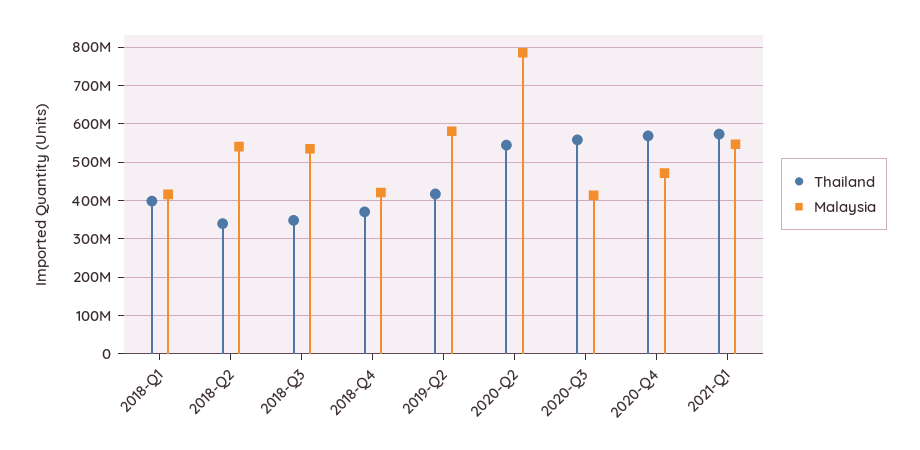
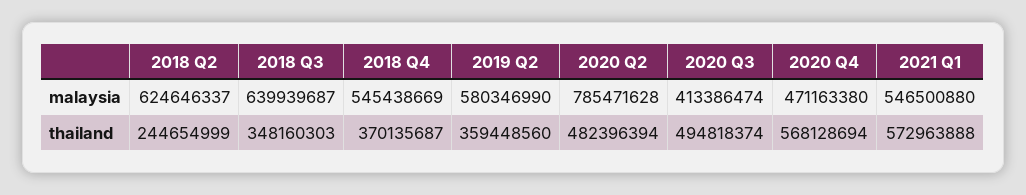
  {
    "Thailand": {
-     "2018-Q1": 400000000,
-     "2018-Q2": 340000000,
+     "2018-Q2": 244654999,
      "2018-Q3": 348160303,
      "2018-Q4": 370135687,
-     "2019-Q2": 420000000,
+     "2019-Q2": 359448560,
-     "2020-Q2": 540000000,
+     "2020-Q2": 482396394,
-     "2020-Q3": 560000000,
+     "2020-Q3": 494818374,
      "2020-Q4": 568128694,
      "2021-Q1": 572963888
    },
    "Malaysia": {
-     "2018-Q1": 420000000,
-     "2018-Q2": 540000000,
+     "2018-Q2": 624646337,
-     "2018-Q3": 540000000,
+     "2018-Q3": 639939687,
-     "2018-Q4": 420000000,
+     "2018-Q4": 545438669,
      "2019-Q2": 580346990,
      "2020-Q2": 785471628,
      "2020-Q3": 413386474,
      "2020-Q4": 471163380,
      "2021-Q1": 546500880
    }
  }

